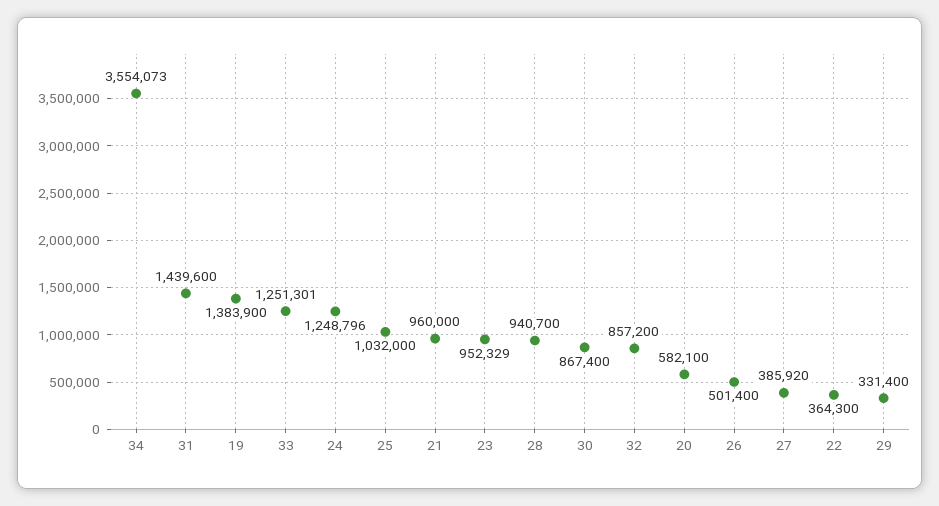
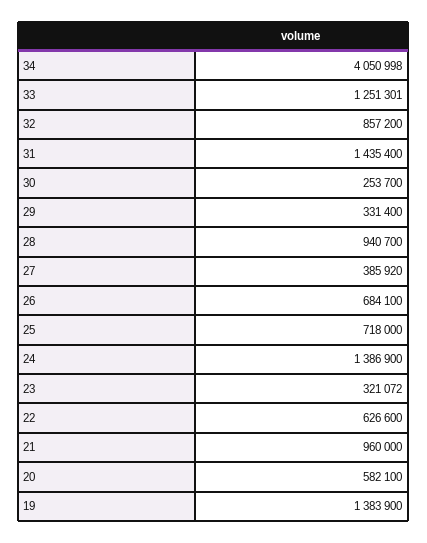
  {
-   "34": 3554073,
+   "34": 4050998,
-   "31": 1439600,
+   "31": 1435400,
    "19": 1383900,
    "33": 1251301,
-   "24": 1248796,
+   "24": 1386900,
-   "25": 1032000,
+   "25": 718000,
    "21": 960000,
-   "23": 952329,
+   "23": 321072,
    "28": 940700,
-   "30": 867400,
+   "30": 253700,
    "32": 857200,
    "20": 582100,
-   "26": 501400,
+   "26": 684100,
    "27": 385920,
-   "22": 364300,
+   "22": 626600,
    "29": 331400
  }

